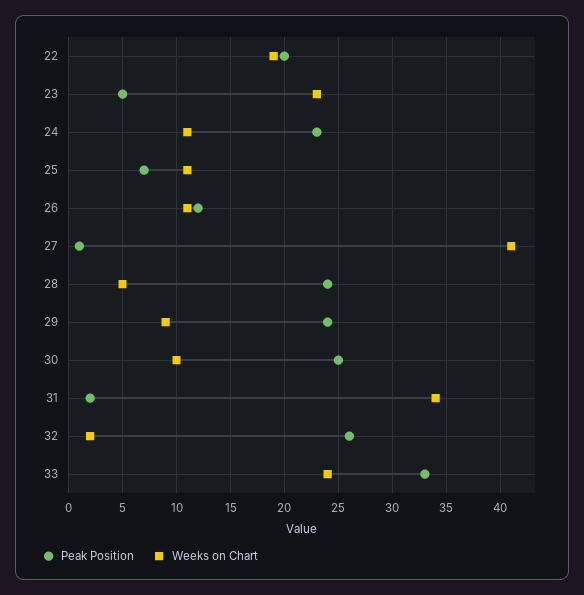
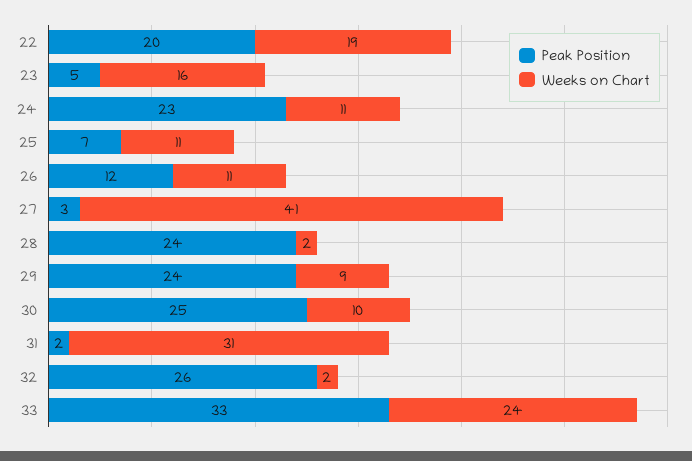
  {
    "Peak Position": {
      "22": 20,
      "23": 5,
      "24": 23,
      "25": 7,
      "26": 12,
-     "27": 1,
+     "27": 3,
      "28": 24,
      "29": 24,
      "30": 25,
      "31": 2,
      "32": 26,
      "33": 33
    },
    "Weeks on Chart": {
      "22": 19,
-     "23": 23,
+     "23": 16,
      "24": 11,
      "25": 11,
      "26": 11,
      "27": 41,
-     "28": 5,
+     "28": 2,
      "29": 9,
      "30": 10,
-     "31": 34,
+     "31": 31,
      "32": 2,
      "33": 24
    }
  }

